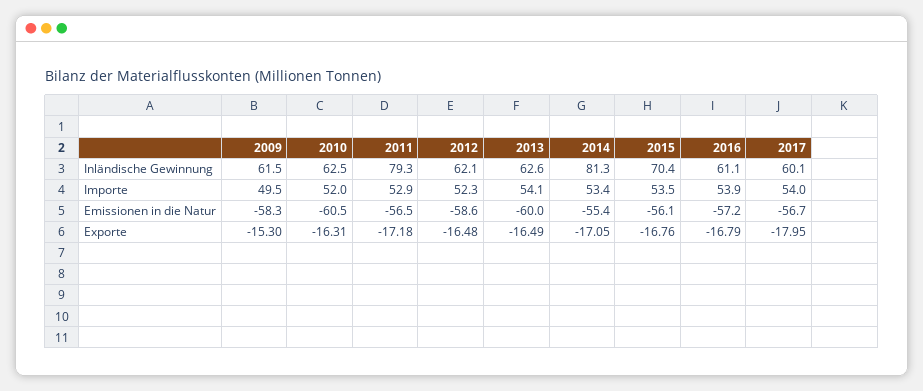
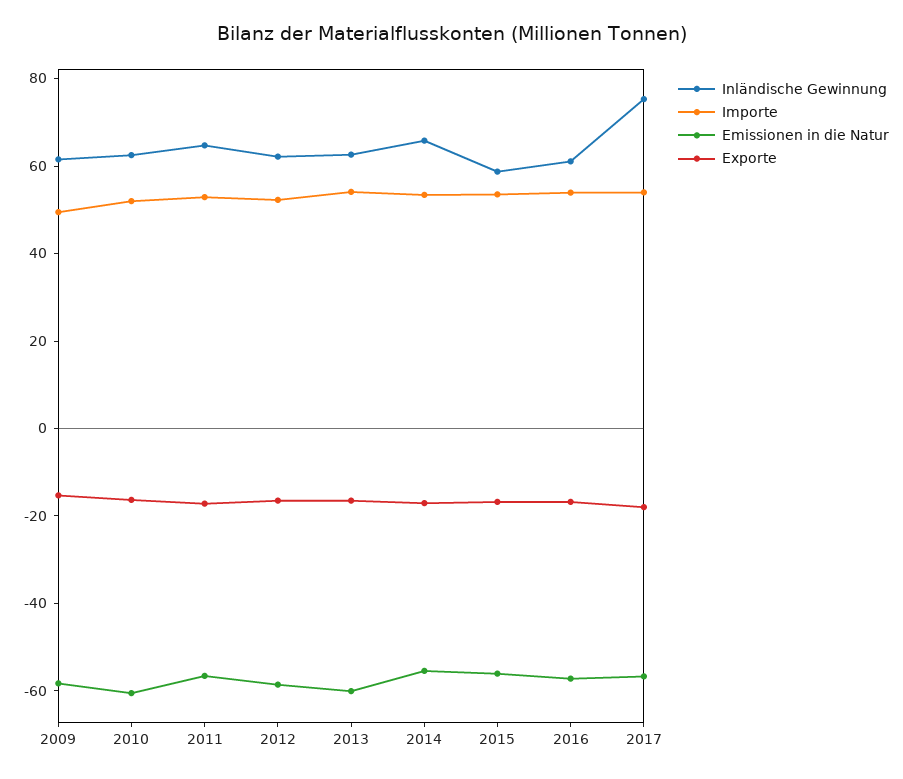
  {
    "Inländische Gewinnung": {
      "2009": 61.5,
      "2010": 62.5,
-     "2011": 79.3,
+     "2011": 65,
      "2012": 62.1,
      "2013": 62.6,
-     "2014": 81.3,
+     "2014": 65,
-     "2015": 70.4,
+     "2015": 60,
      "2016": 61.1,
-     "2017": 60.1
+     "2017": 75
    },
    "Importe": {
      "2009": 49.5,
      "2010": 52,
      "2011": 52.9,
      "2012": 52.3,
      "2013": 54.1,
      "2014": 53.4,
      "2015": 53.5,
      "2016": 53.9,
      "2017": 54
    },
    "Emissionen in die Natur": {
      "2009": -58.3,
      "2010": -60.5,
      "2011": -56.5,
      "2012": -58.6,
      "2013": -60,
      "2014": -55.4,
      "2015": -56.1,
      "2016": -57.2,
      "2017": -56.7
    },
    "Exporte": {
      "2009": -15.3,
      "2010": -16.31,
      "2011": -17.18,
      "2012": -16.48,
      "2013": -16.49,
      "2014": -17.05,
      "2015": -16.76,
      "2016": -16.79,
      "2017": -17.95
    }
  }

